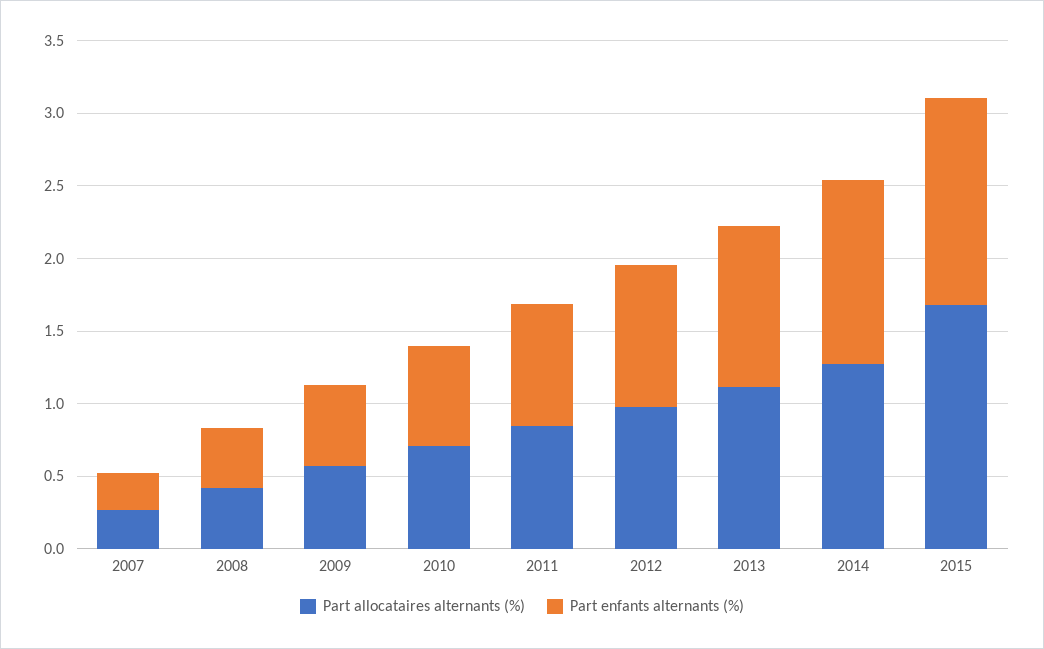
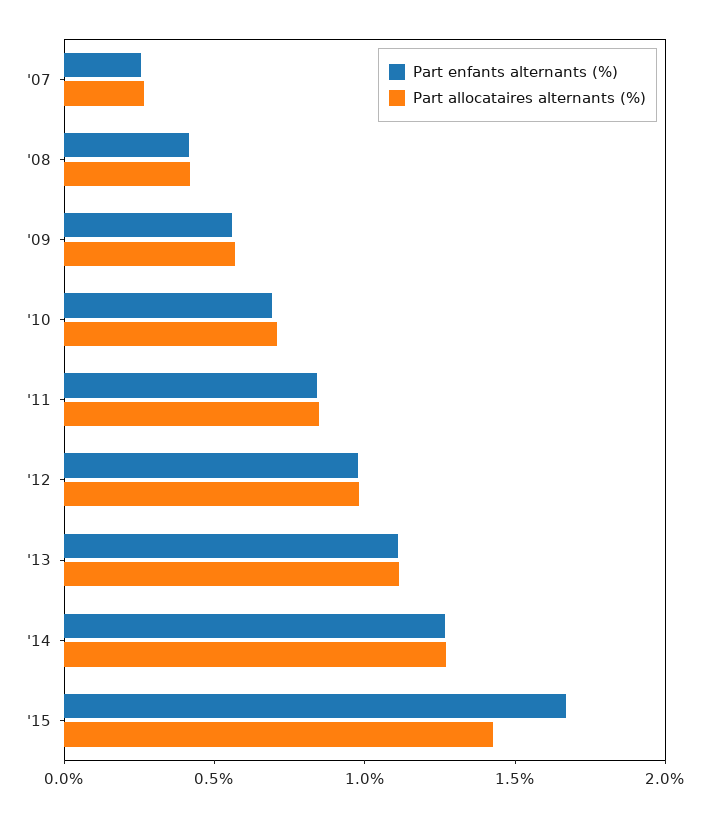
  {
    "Part allocataires alternants (%)": {
      "2007": 0.3,
      "2008": 0.4,
      "2009": 0.6,
      "2010": 0.7,
      "2011": 0.8,
      "2012": 1,
      "2013": 1.1,
      "2014": 1.3,
-     "2015": 1.7
+     "2015": 1.4
    },
    "Part enfants alternants (%)": {
      "2007": 0.3,
      "2008": 0.4,
      "2009": 0.6,
      "2010": 0.7,
      "2011": 0.8,
      "2012": 1,
      "2013": 1.1,
      "2014": 1.3,
-     "2015": 1.4
+     "2015": 1.7
    }
  }

